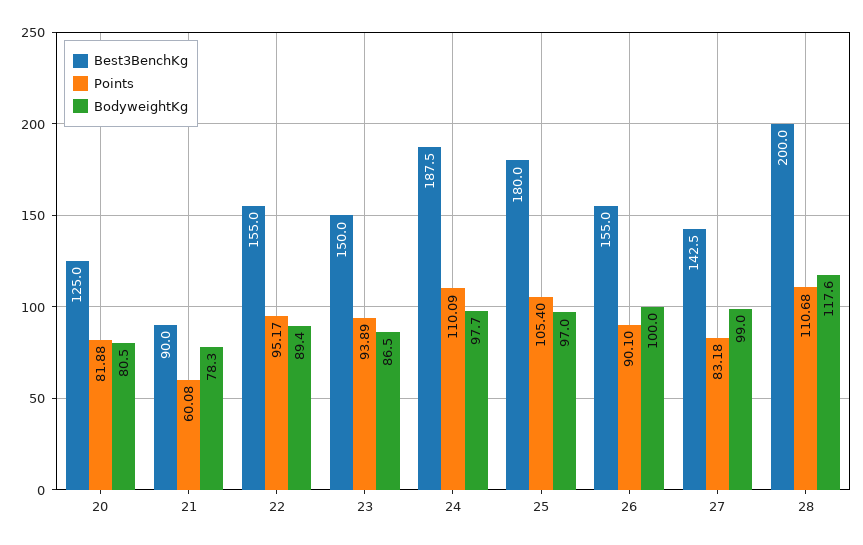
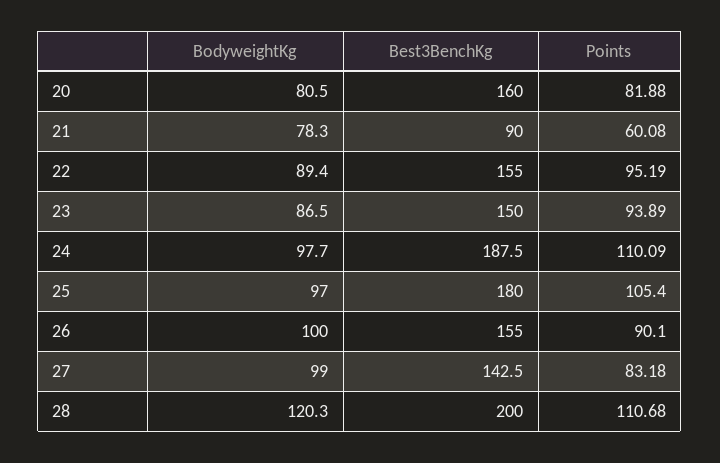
  {
    "Best3BenchKg": {
-     "20": 125,
+     "20": 160,
      "21": 90,
      "22": 155,
      "23": 150,
      "24": 187.5,
      "25": 180,
      "26": 155,
      "27": 142.5,
      "28": 200
    },
    "Points": {
      "20": 81.88,
      "21": 60.08,
-     "22": 95.17,
+     "22": 95.19,
      "23": 93.89,
      "24": 110.09,
      "25": 105.4,
      "26": 90.1,
      "27": 83.18,
      "28": 110.68
    },
    "BodyweightKg": {
      "20": 80.5,
      "21": 78.3,
      "22": 89.4,
      "23": 86.5,
      "24": 97.7,
      "25": 97,
      "26": 100,
      "27": 99,
-     "28": 117.6
+     "28": 120.3
    }
  }

